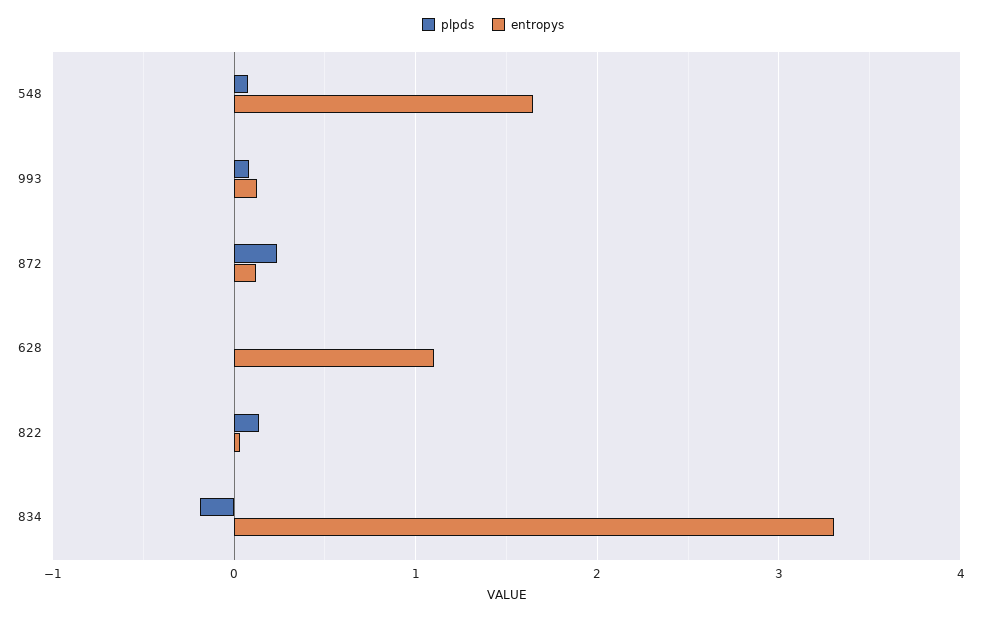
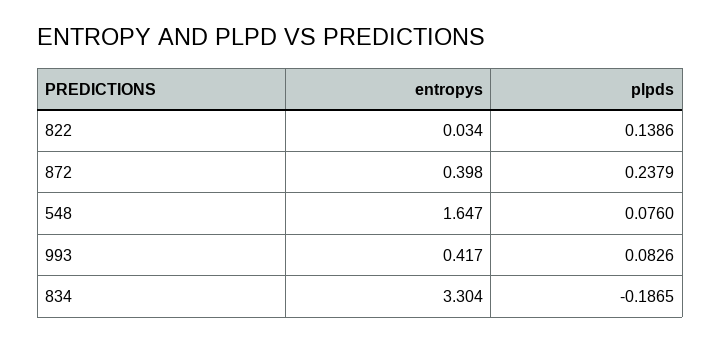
  {
    "plpds": {
      "548": 0.076,
      "993": 0.0826,
      "872": 0.2379,
-     "628": 0,
      "822": 0.1386,
      "834": -0.1865
    },
    "entropys": {
      "548": 1.647,
-     "993": 0.1,
+     "993": 0.417,
-     "872": 0.1,
+     "872": 0.398,
-     "628": 1.1,
      "822": 0.034,
      "834": 3.304
    }
  }

